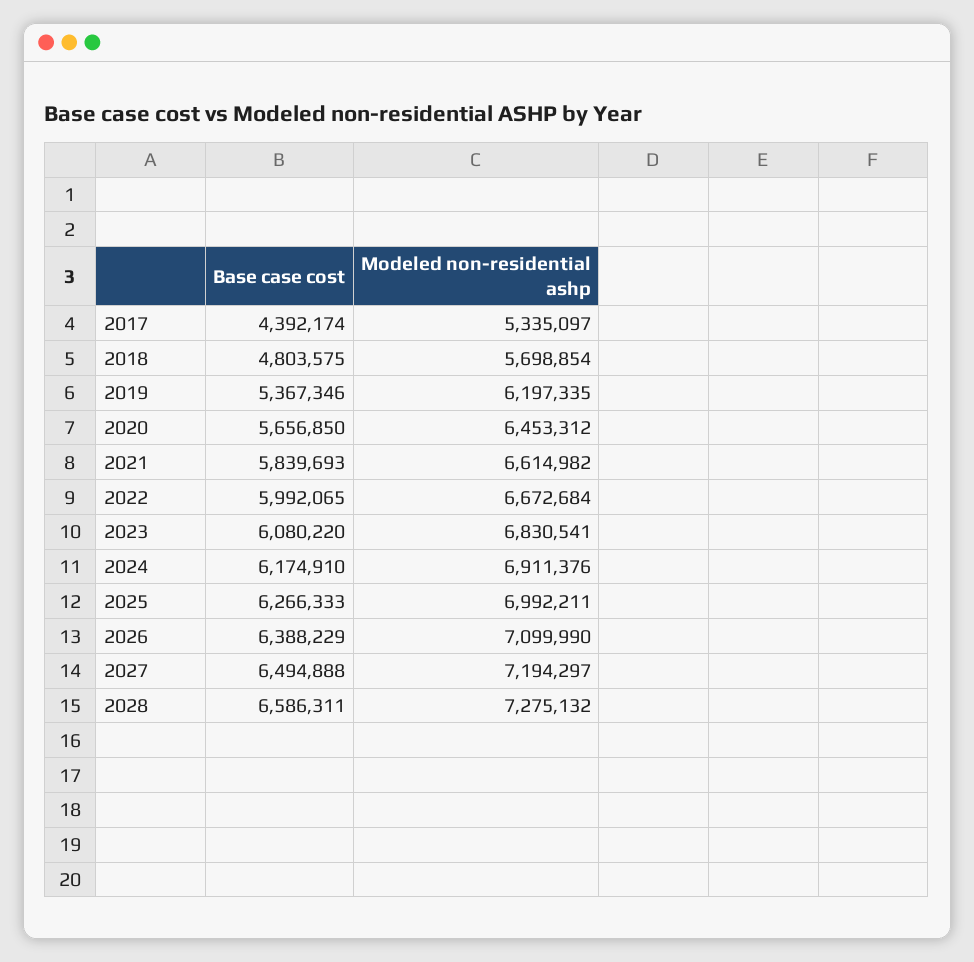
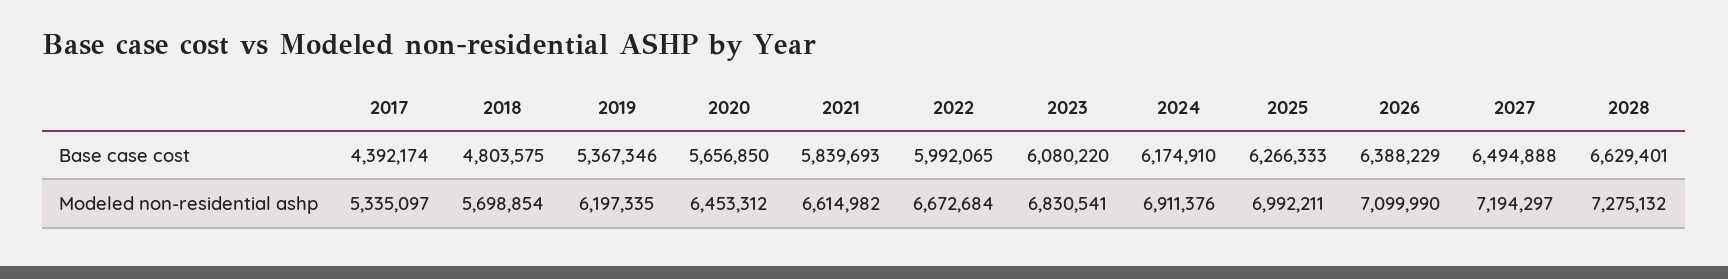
  {
    "Base case cost": {
      "2017": 4392174,
      "2018": 4803575,
      "2019": 5367346,
      "2020": 5656850,
      "2021": 5839693,
      "2022": 5992065,
      "2023": 6080220,
      "2024": 6174910,
      "2025": 6266333,
      "2026": 6388229,
      "2027": 6494888,
-     "2028": 6586311
+     "2028": 6629401
    },
    "Modeled non-residential ashp": {
      "2017": 5335097,
      "2018": 5698854,
      "2019": 6197335,
      "2020": 6453312,
      "2021": 6614982,
      "2022": 6672684,
      "2023": 6830541,
      "2024": 6911376,
      "2025": 6992211,
      "2026": 7099990,
      "2027": 7194297,
      "2028": 7275132
    }
  }

